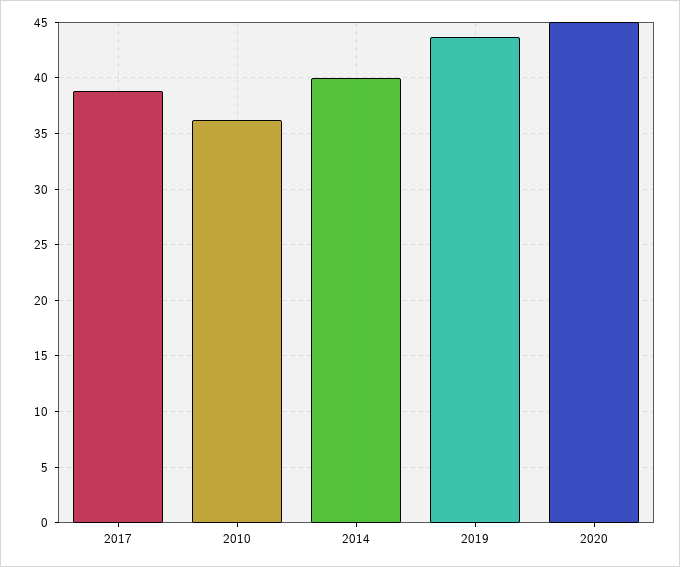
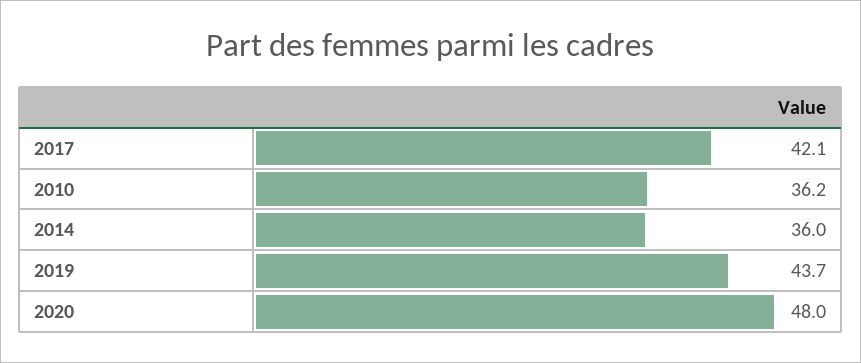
  {
-   "2017": 39,
+   "2017": 42.1,
    "2010": 36.2,
-   "2014": 40,
+   "2014": 36,
    "2019": 43.7,
-   "2020": 45
+   "2020": 48
  }

